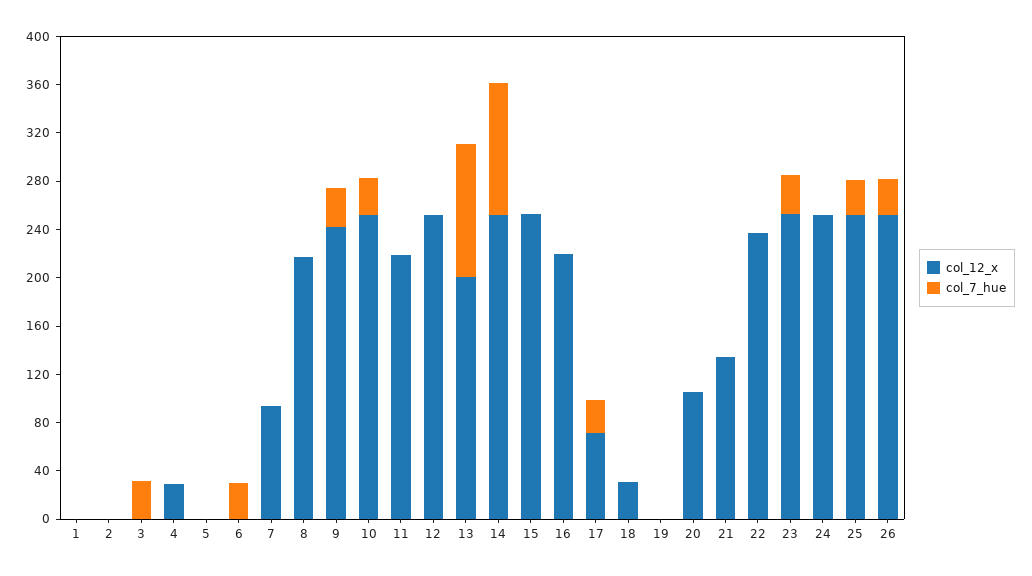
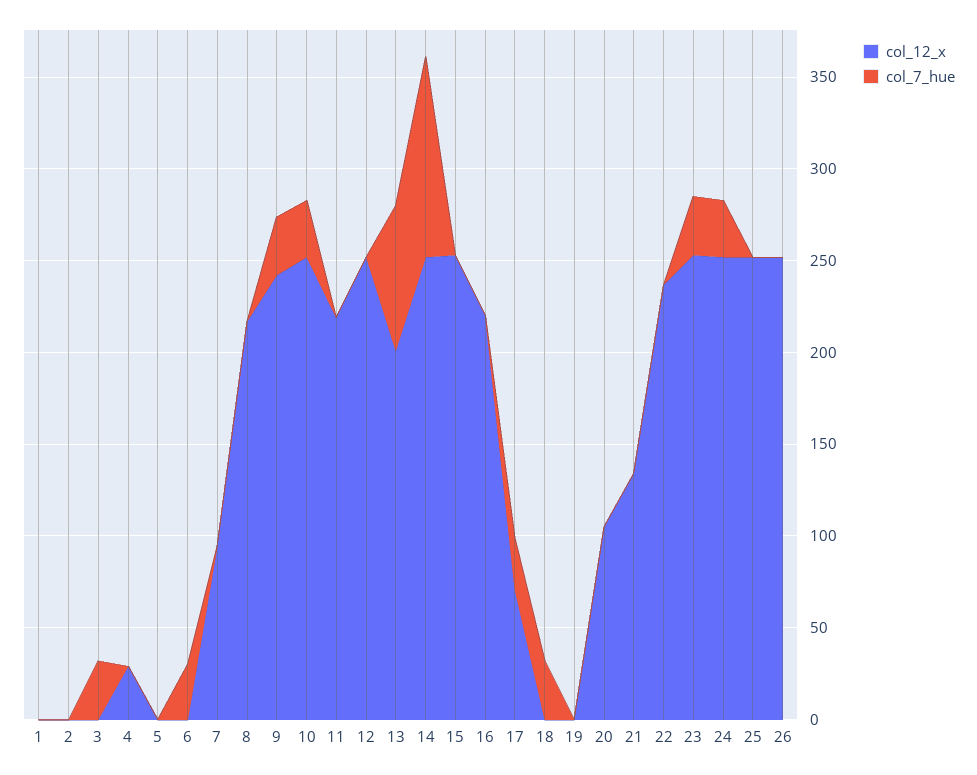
  {
    "col_12_x": {
      "1": 0,
      "2": 0,
      "3": 0,
      "4": 30,
      "5": 0,
      "6": 0,
      "7": 90,
      "8": 220,
      "9": 240,
      "10": 250,
      "11": 220,
      "12": 250,
      "13": 200,
      "14": 250,
      "15": 250,
      "16": 220,
      "17": 70,
-     "18": 30,
+     "18": 0,
      "19": 0,
      "20": 110,
      "21": 130,
      "22": 240,
      "23": 250,
      "24": 250,
      "25": 250,
      "26": 250
    },
    "col_7_hue": {
      "1": 0,
      "2": 0,
      "3": 30,
      "4": 0,
      "5": 0,
      "6": 30,
      "7": 0,
      "8": 0,
      "9": 30,
      "10": 30,
      "11": 0,
      "12": 0,
-     "13": 110,
+     "13": 80,
      "14": 110,
      "15": 0,
      "16": 0,
      "17": 30,
-     "18": 0,
+     "18": 30,
      "19": 0,
      "20": 0,
      "21": 0,
      "22": 0,
      "23": 30,
-     "24": 0,
+     "24": 30,
-     "25": 30,
+     "25": 0,
-     "26": 30
+     "26": 0
    }
  }

